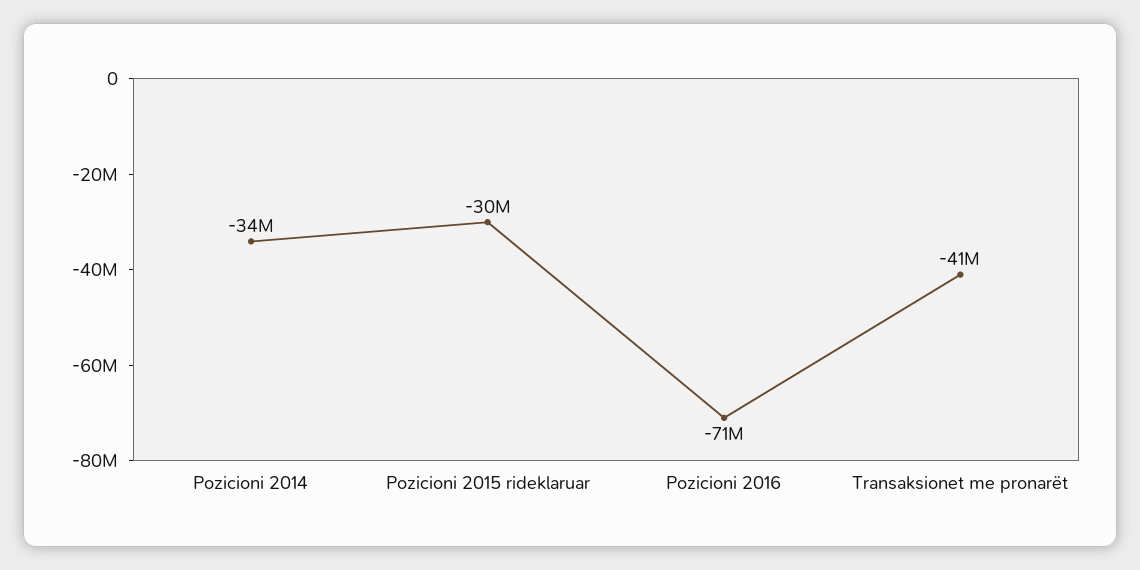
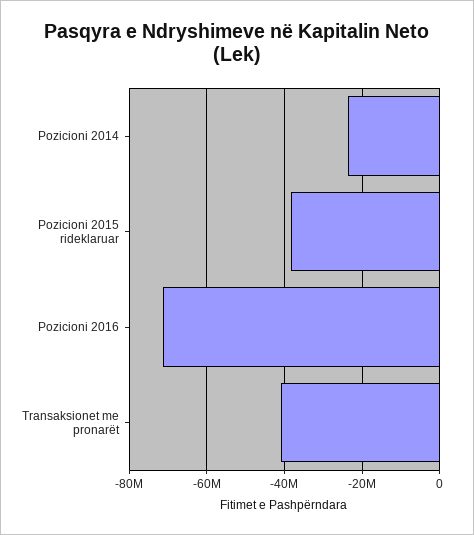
  {
-   "Pozicioni 2014": -34000000,
+   "Pozicioni 2014": -24000000,
-   "Pozicioni 2015 rideklaruar": -30000000,
+   "Pozicioni 2015 rideklaruar": -38000000,
    "Pozicioni 2016": -71000000,
    "Transaksionet me pronarët": -41000000
  }

